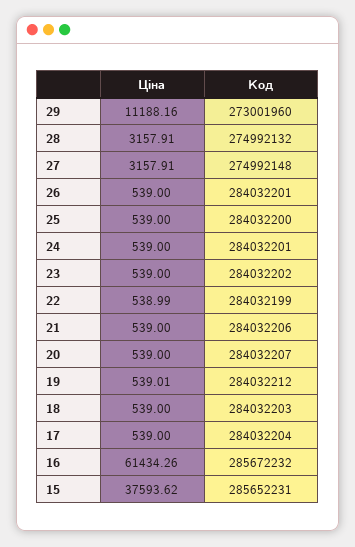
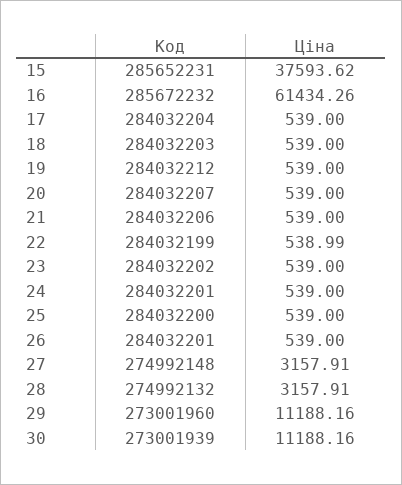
  {
    "Ціна": {
      "29": 11188.16,
      "28": 3157.91,
      "27": 3157.91,
      "26": 539,
      "25": 539,
      "24": 539,
      "23": 539,
      "22": 538.99,
      "21": 539,
      "20": 539,
-     "19": 539.01,
+     "19": 539,
      "18": 539,
      "17": 539,
      "16": 61434.26,
-     "15": 37593.62
+     "15": 37593.62,
+     "30": 11188.16
    },
    "Код": {
      "29": 273001960,
      "28": 274992132,
      "27": 274992148,
      "26": 284032201,
      "25": 284032200,
      "24": 284032201,
      "23": 284032202,
      "22": 284032199,
      "21": 284032206,
      "20": 284032207,
      "19": 284032212,
      "18": 284032203,
      "17": 284032204,
      "16": 285672232,
-     "15": 285652231
+     "15": 285652231,
+     "30": 273001939
    }
  }

